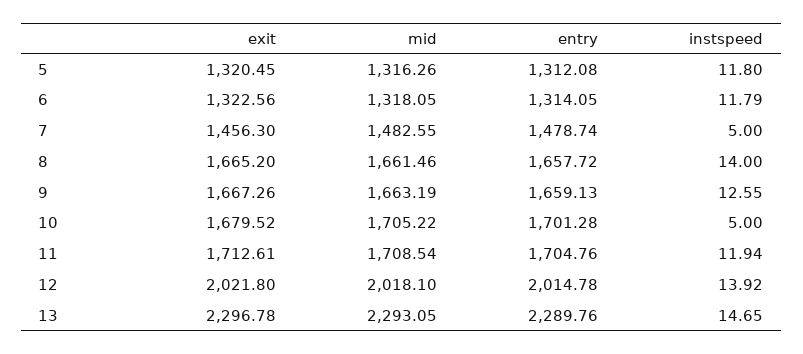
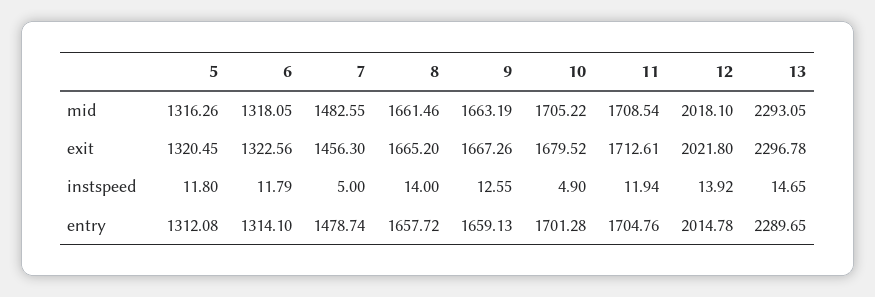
  {
    "exit": {
      "5": 1320.45,
      "6": 1322.56,
      "7": 1456.3,
      "8": 1665.2,
      "9": 1667.26,
      "10": 1679.52,
      "11": 1712.61,
      "12": 2021.8,
      "13": 2296.78
    },
    "mid": {
      "5": 1316.26,
      "6": 1318.05,
      "7": 1482.55,
      "8": 1661.46,
      "9": 1663.19,
      "10": 1705.22,
      "11": 1708.54,
      "12": 2018.1,
      "13": 2293.05
    },
    "entry": {
      "5": 1312.08,
-     "6": 1314.05,
+     "6": 1314.1,
      "7": 1478.74,
      "8": 1657.72,
      "9": 1659.13,
      "10": 1701.28,
      "11": 1704.76,
      "12": 2014.78,
-     "13": 2289.76
+     "13": 2289.65
    },
    "instspeed": {
      "5": 11.8,
      "6": 11.79,
      "7": 5,
      "8": 14,
      "9": 12.55,
-     "10": 5,
+     "10": 4.9,
      "11": 11.94,
      "12": 13.92,
      "13": 14.65
    }
  }

